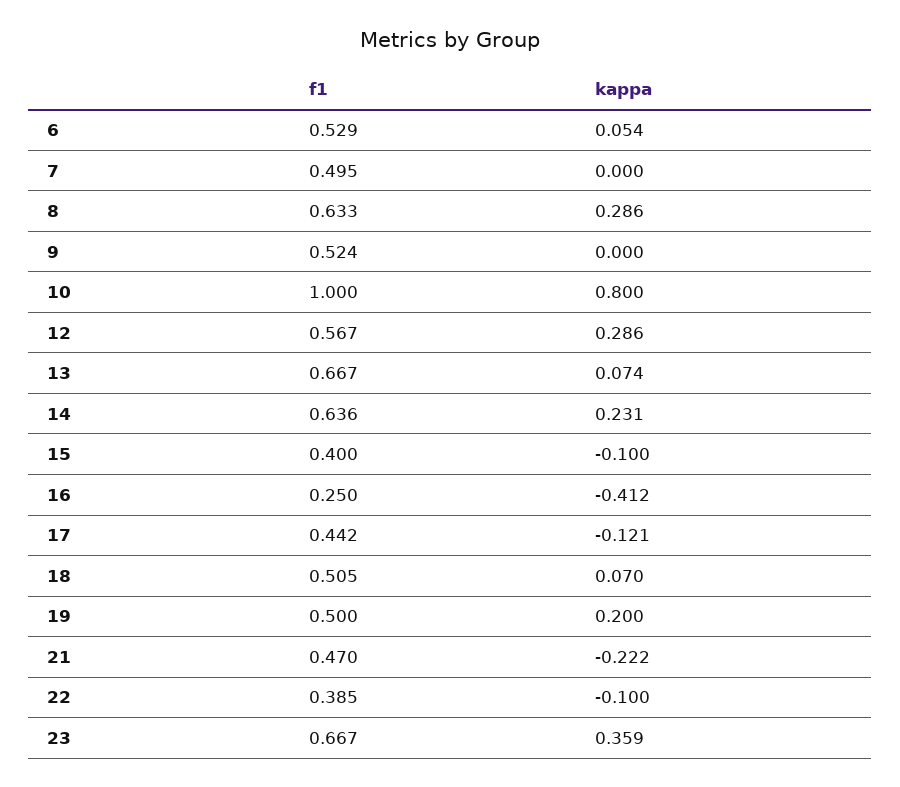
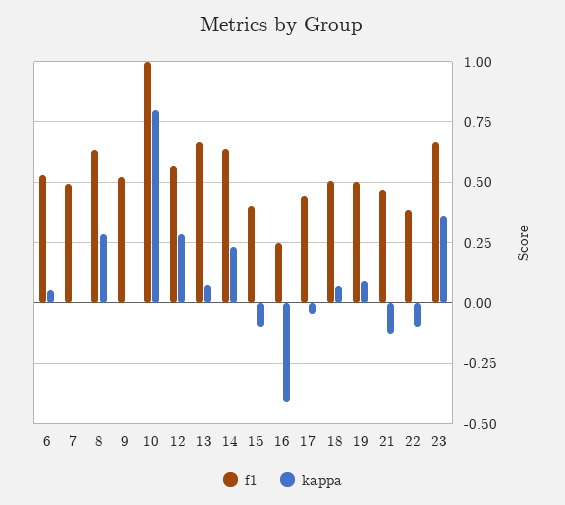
  {
    "f1": {
      "6": 0.529,
      "7": 0.495,
      "8": 0.633,
      "9": 0.524,
      "10": 1,
      "12": 0.567,
      "13": 0.667,
      "14": 0.636,
      "15": 0.4,
      "16": 0.25,
      "17": 0.442,
      "18": 0.505,
      "19": 0.5,
      "21": 0.47,
      "22": 0.385,
      "23": 0.667
    },
    "kappa": {
      "6": 0.054,
      "7": 0,
      "8": 0.286,
      "9": 0,
      "10": 0.8,
      "12": 0.286,
      "13": 0.074,
      "14": 0.231,
      "15": -0.1,
      "16": -0.412,
-     "17": -0.121,
+     "17": -0.05,
      "18": 0.07,
-     "19": 0.2,
+     "19": 0.1,
-     "21": -0.222,
+     "21": -0.125,
      "22": -0.1,
      "23": 0.359
    }
  }

